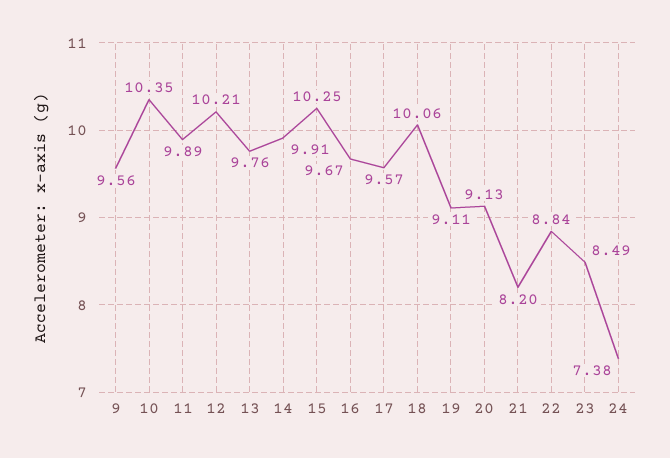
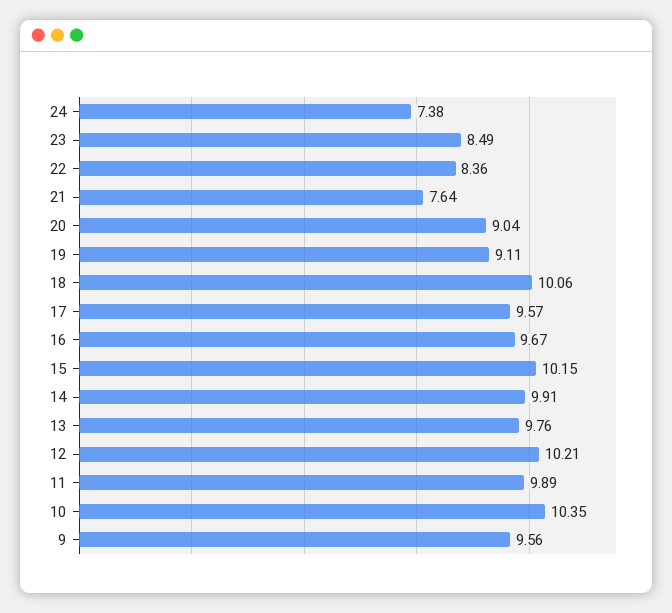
  {
    "9": 9.56,
    "10": 10.35,
    "11": 9.89,
    "12": 10.21,
    "13": 9.76,
    "14": 9.91,
-   "15": 10.25,
+   "15": 10.15,
    "16": 9.67,
    "17": 9.57,
    "18": 10.06,
    "19": 9.11,
-   "20": 9.13,
+   "20": 9.04,
-   "21": 8.2,
+   "21": 7.64,
-   "22": 8.84,
+   "22": 8.36,
    "23": 8.49,
    "24": 7.38
  }

